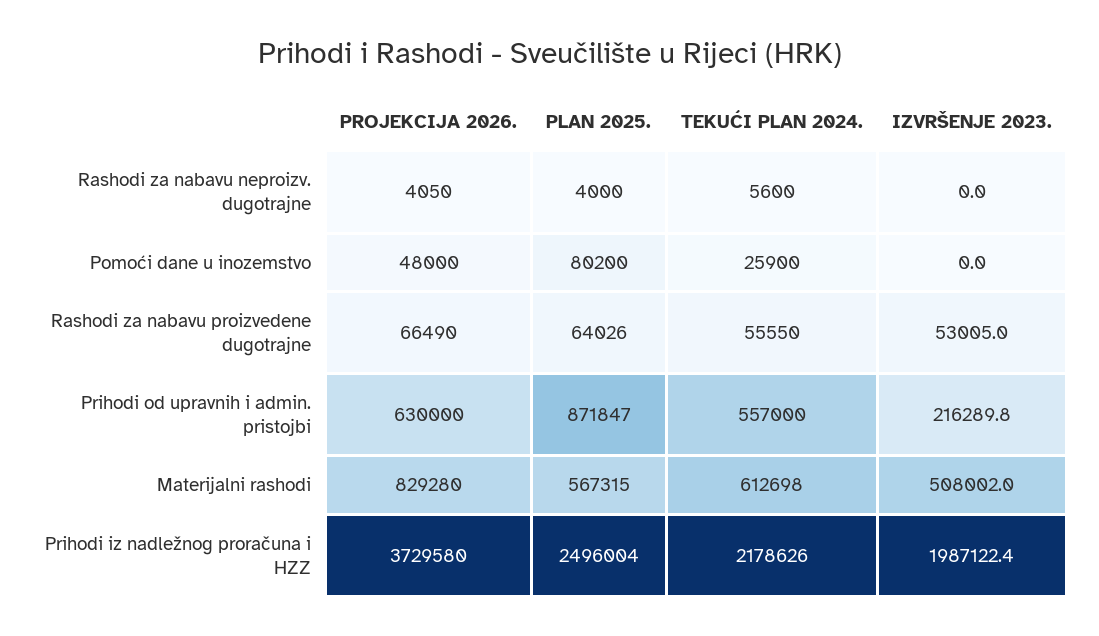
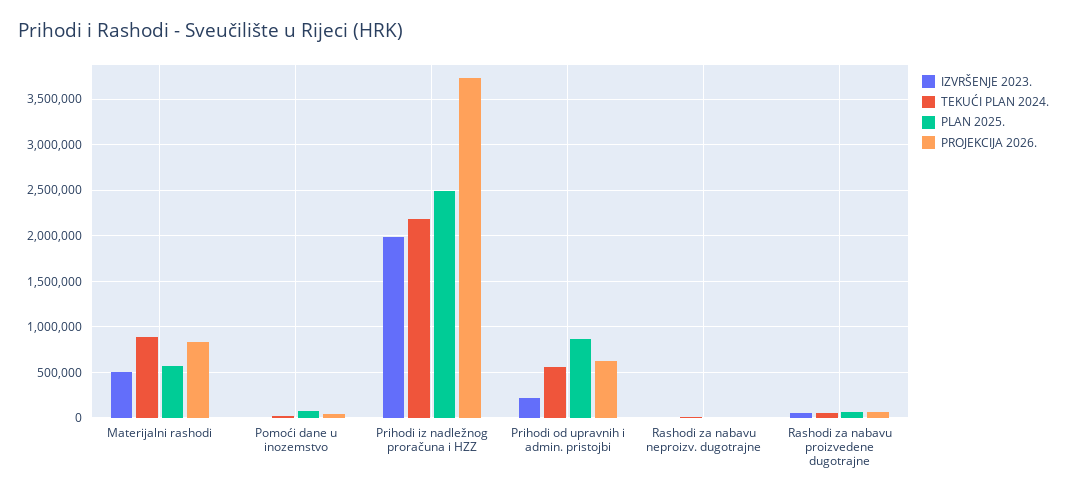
  {
    "PROJEKCIJA 2026.": {
      "Rashodi za nabavu neproizv. dugotrajne": 4050,
      "Pomoći dane u inozemstvo": 48000,
      "Rashodi za nabavu proizvedene dugotrajne": 66490,
      "Prihodi od upravnih i admin. pristojbi": 630000,
      "Materijalni rashodi": 829280,
      "Prihodi iz nadležnog proračuna i HZZ": 3729580
    },
    "PLAN 2025.": {
      "Rashodi za nabavu neproizv. dugotrajne": 4000,
      "Pomoći dane u inozemstvo": 80200,
      "Rashodi za nabavu proizvedene dugotrajne": 64026,
      "Prihodi od upravnih i admin. pristojbi": 871847,
      "Materijalni rashodi": 567315,
      "Prihodi iz nadležnog proračuna i HZZ": 2496004
    },
    "TEKUĆI PLAN 2024.": {
      "Rashodi za nabavu neproizv. dugotrajne": 5600,
      "Pomoći dane u inozemstvo": 25900,
      "Rashodi za nabavu proizvedene dugotrajne": 55550,
      "Prihodi od upravnih i admin. pristojbi": 557000,
-     "Materijalni rashodi": 612698,
+     "Materijalni rashodi": 900000,
      "Prihodi iz nadležnog proračuna i HZZ": 2178626
    },
    "IZVRŠENJE 2023.": {
      "Rashodi za nabavu neproizv. dugotrajne": 0,
      "Pomoći dane u inozemstvo": 0,
      "Rashodi za nabavu proizvedene dugotrajne": 53005,
      "Prihodi od upravnih i admin. pristojbi": 216289.8,
      "Materijalni rashodi": 508002,
      "Prihodi iz nadležnog proračuna i HZZ": 1987122.4
    }
  }

